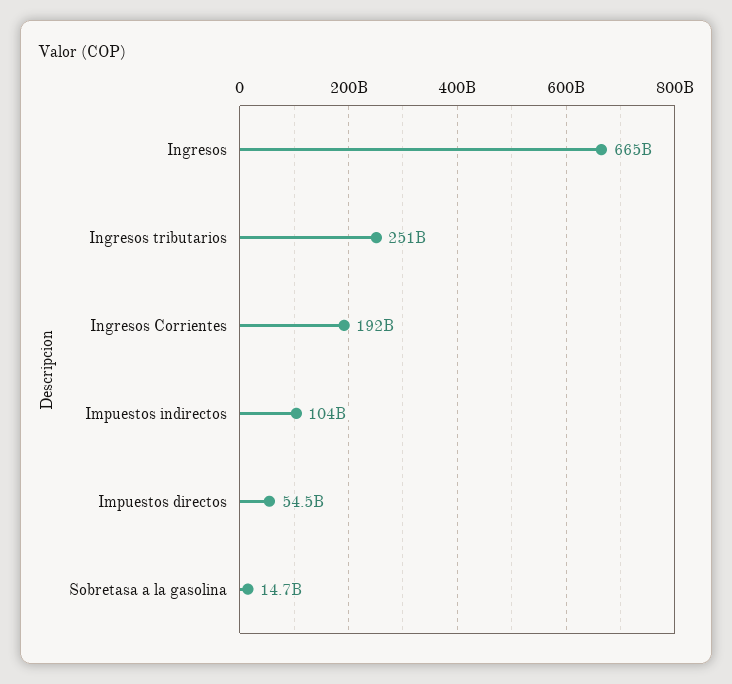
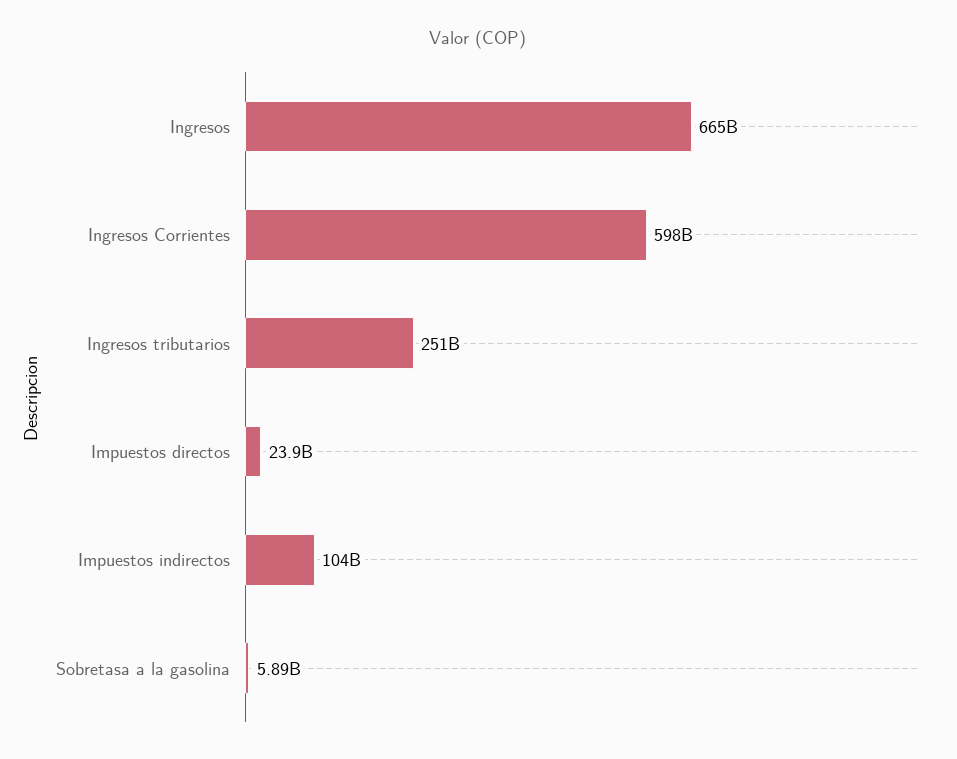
  {
    "Ingresos": 665000000000,
    "Ingresos tributarios": 251000000000,
-   "Ingresos Corrientes": 192000000000,
+   "Ingresos Corrientes": 598000000000,
    "Impuestos indirectos": 104000000000,
-   "Impuestos directos": 54500000000,
+   "Impuestos directos": 23900000000,
-   "Sobretasa a la gasolina": 14700000000
+   "Sobretasa a la gasolina": 5890000000
  }

